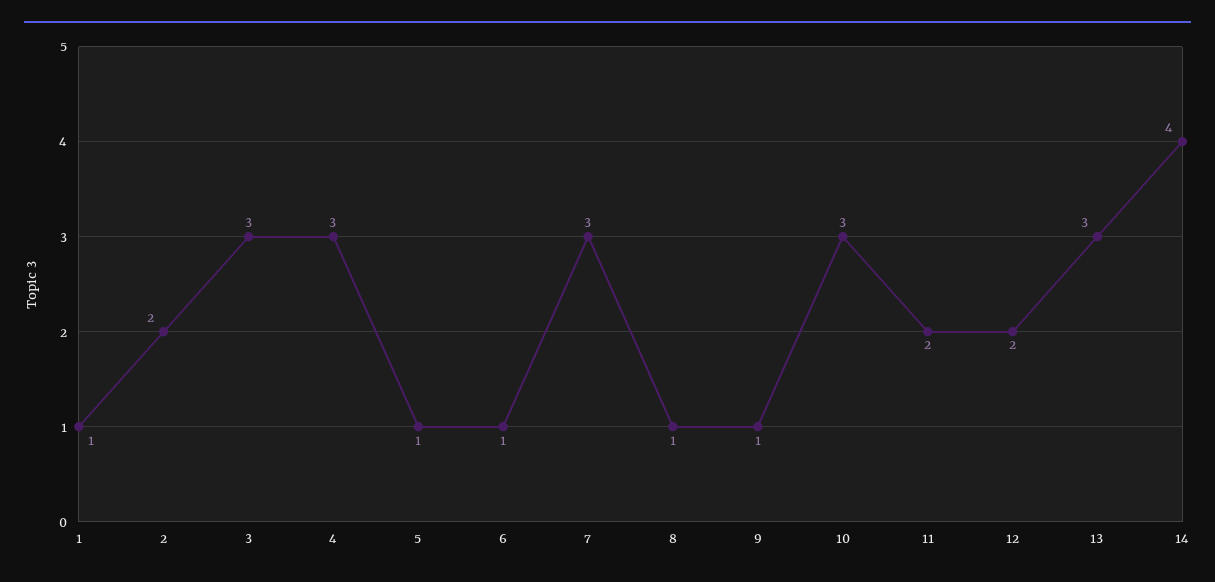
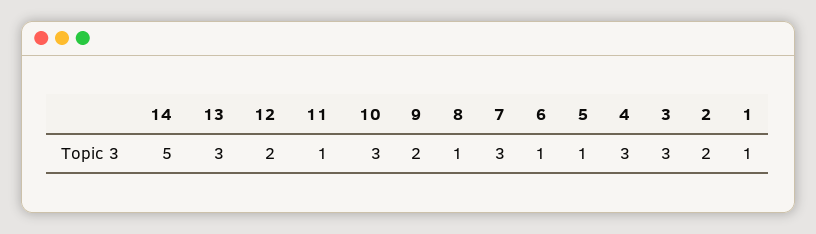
  {
    "1": 1,
    "2": 2,
    "3": 3,
    "4": 3,
    "5": 1,
    "6": 1,
    "7": 3,
    "8": 1,
-   "9": 1,
+   "9": 2,
    "10": 3,
-   "11": 2,
+   "11": 1,
    "12": 2,
    "13": 3,
-   "14": 4
+   "14": 5
  }

